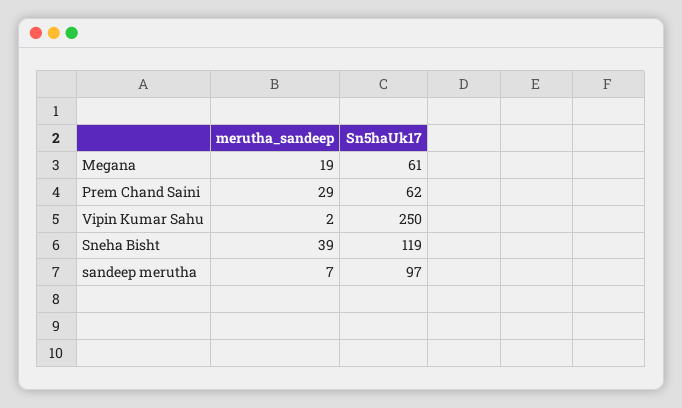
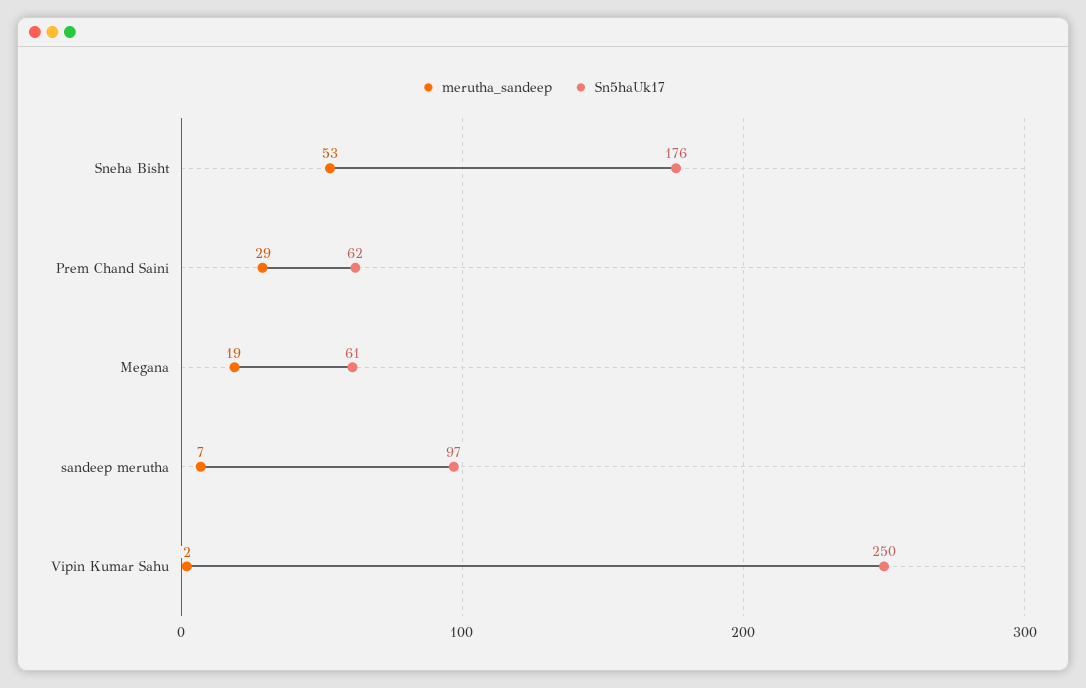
  {
    "merutha_sandeep": {
      "Megana": 19,
      "Prem Chand Saini": 29,
      "Vipin Kumar Sahu": 2,
-     "Sneha Bisht": 39,
+     "Sneha Bisht": 53,
      "sandeep merutha": 7
    },
    "Sn5haUk17": {
      "Megana": 61,
      "Prem Chand Saini": 62,
      "Vipin Kumar Sahu": 250,
-     "Sneha Bisht": 119,
+     "Sneha Bisht": 176,
      "sandeep merutha": 97
    }
  }

